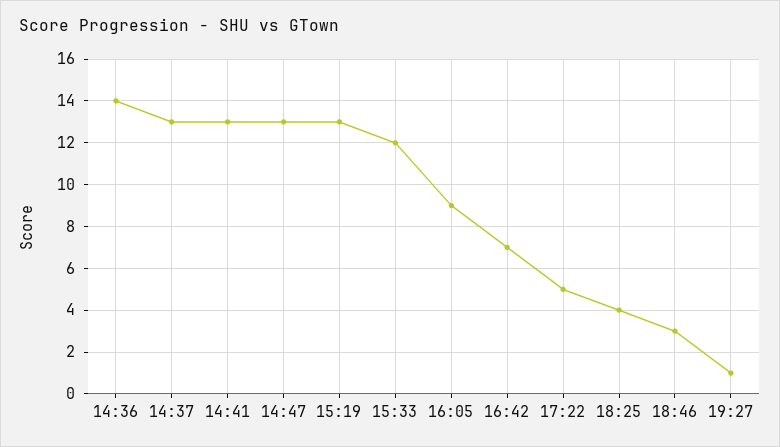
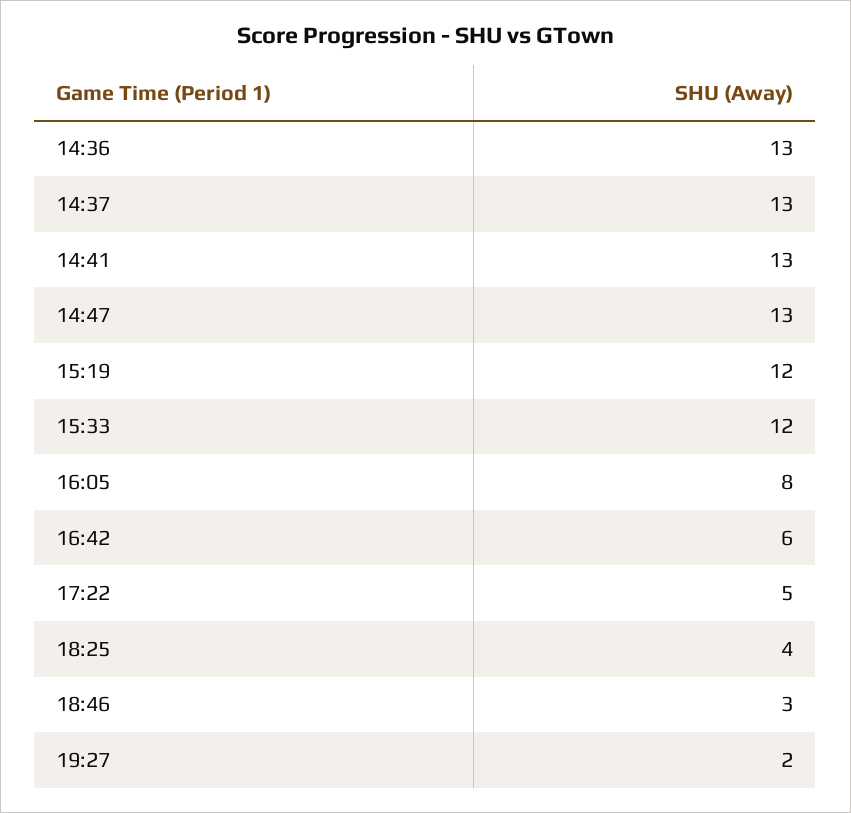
  {
-   "14:36": 14,
+   "14:36": 13,
    "14:37": 13,
    "14:41": 13,
    "14:47": 13,
-   "15:19": 13,
+   "15:19": 12,
    "15:33": 12,
-   "16:05": 9,
+   "16:05": 8,
-   "16:42": 7,
+   "16:42": 6,
    "17:22": 5,
    "18:25": 4,
    "18:46": 3,
-   "19:27": 1
+   "19:27": 2
  }

